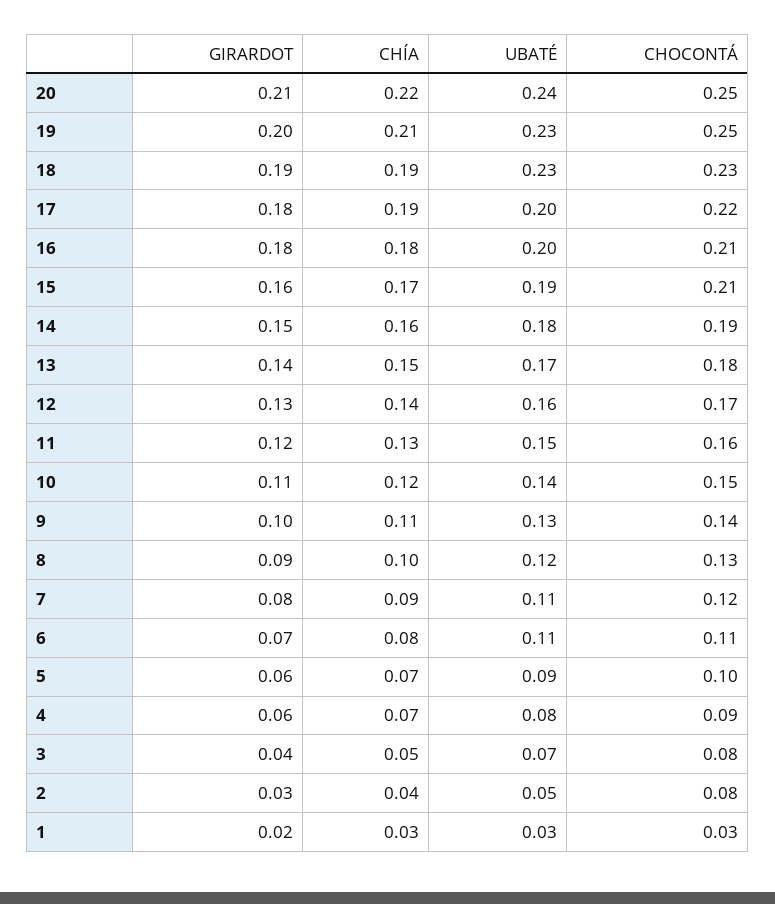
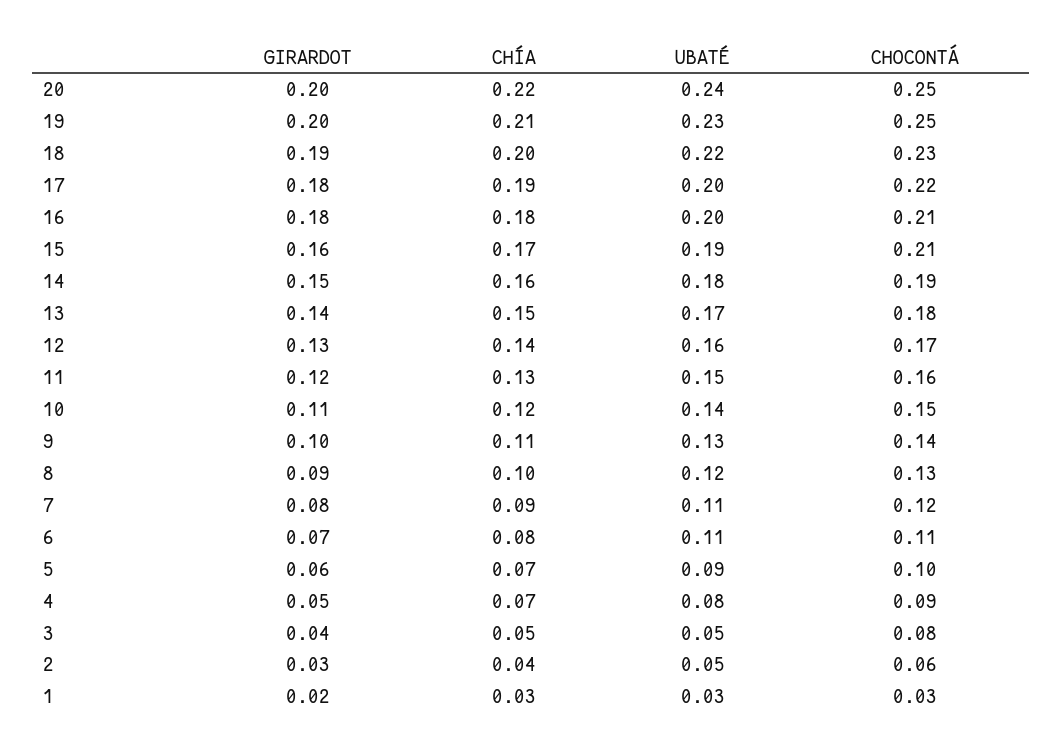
  {
    "GIRARDOT": {
-     "20": 0.21,
+     "20": 0.2,
      "19": 0.2,
      "18": 0.19,
      "17": 0.18,
      "16": 0.18,
      "15": 0.16,
      "14": 0.15,
      "13": 0.14,
      "12": 0.13,
      "11": 0.12,
      "10": 0.11,
      "9": 0.1,
      "8": 0.09,
      "7": 0.08,
      "6": 0.07,
      "5": 0.06,
-     "4": 0.06,
+     "4": 0.05,
      "3": 0.04,
      "2": 0.03,
      "1": 0.02
    },
    "CHÍA": {
      "20": 0.22,
      "19": 0.21,
-     "18": 0.19,
+     "18": 0.2,
      "17": 0.19,
      "16": 0.18,
      "15": 0.17,
      "14": 0.16,
      "13": 0.15,
      "12": 0.14,
      "11": 0.13,
      "10": 0.12,
      "9": 0.11,
      "8": 0.1,
      "7": 0.09,
      "6": 0.08,
      "5": 0.07,
      "4": 0.07,
      "3": 0.05,
      "2": 0.04,
      "1": 0.03
    },
    "UBATÉ": {
      "20": 0.24,
      "19": 0.23,
-     "18": 0.23,
+     "18": 0.22,
      "17": 0.2,
      "16": 0.2,
      "15": 0.19,
      "14": 0.18,
      "13": 0.17,
      "12": 0.16,
      "11": 0.15,
      "10": 0.14,
      "9": 0.13,
      "8": 0.12,
      "7": 0.11,
      "6": 0.11,
      "5": 0.09,
      "4": 0.08,
-     "3": 0.07,
+     "3": 0.05,
      "2": 0.05,
      "1": 0.03
    },
    "CHOCONTÁ": {
      "20": 0.25,
      "19": 0.25,
      "18": 0.23,
      "17": 0.22,
      "16": 0.21,
      "15": 0.21,
      "14": 0.19,
      "13": 0.18,
      "12": 0.17,
      "11": 0.16,
      "10": 0.15,
      "9": 0.14,
      "8": 0.13,
      "7": 0.12,
      "6": 0.11,
      "5": 0.1,
      "4": 0.09,
      "3": 0.08,
-     "2": 0.08,
+     "2": 0.06,
      "1": 0.03
    }
  }

